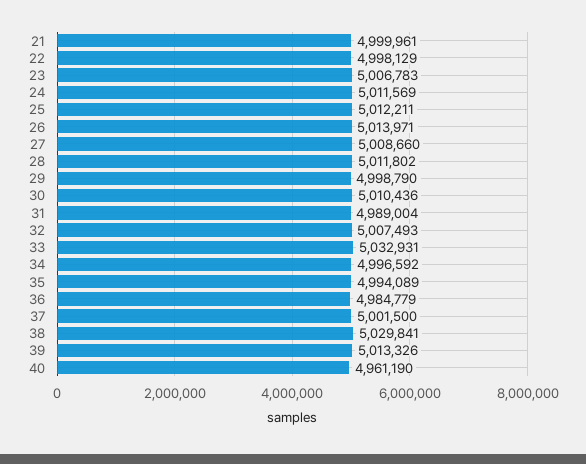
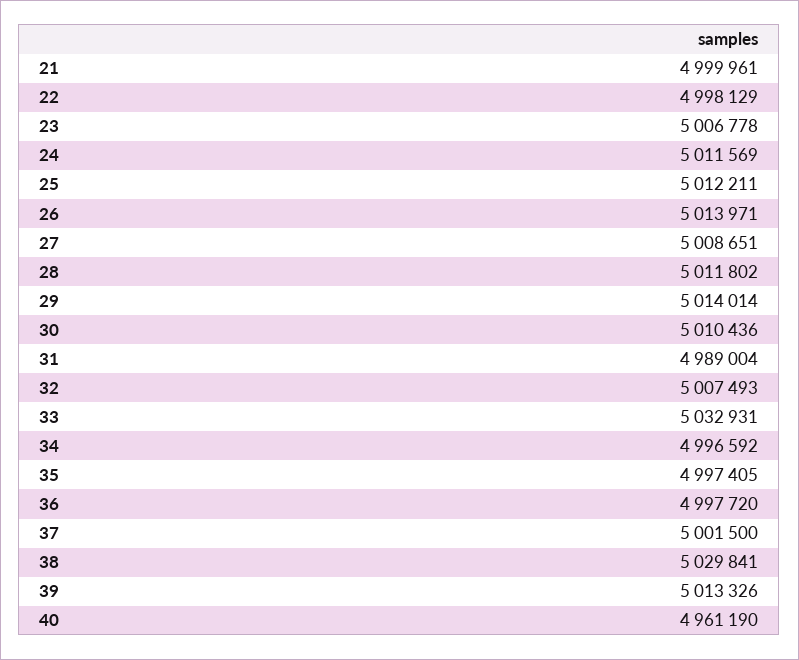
  {
    "21": 4999961,
    "22": 4998129,
-   "23": 5006783,
+   "23": 5006778,
    "24": 5011569,
    "25": 5012211,
    "26": 5013971,
-   "27": 5008660,
+   "27": 5008651,
    "28": 5011802,
-   "29": 4998790,
+   "29": 5014014,
    "30": 5010436,
    "31": 4989004,
    "32": 5007493,
    "33": 5032931,
    "34": 4996592,
-   "35": 4994089,
+   "35": 4997405,
-   "36": 4984779,
+   "36": 4997720,
    "37": 5001500,
    "38": 5029841,
    "39": 5013326,
    "40": 4961190
  }

